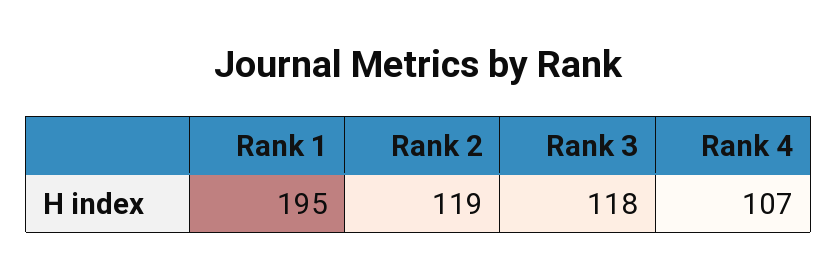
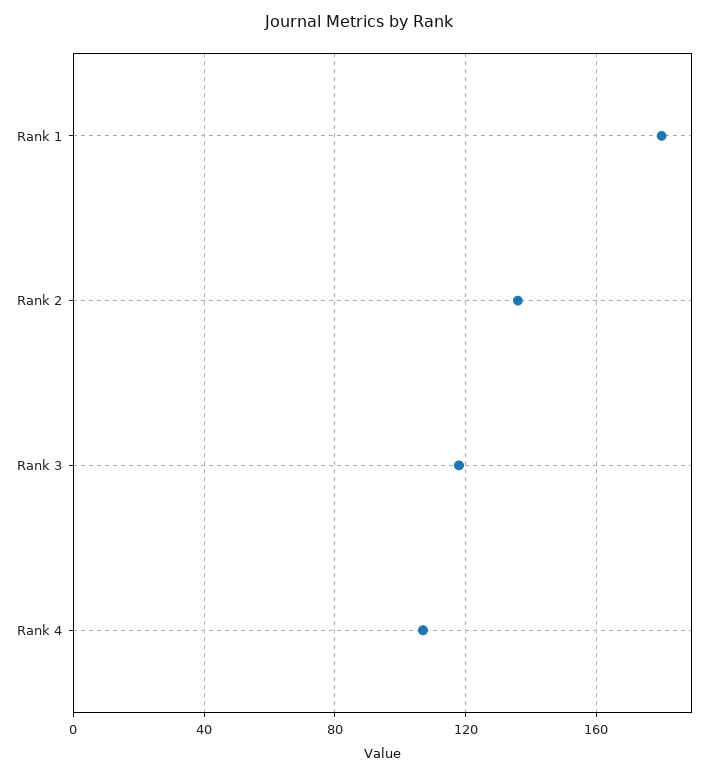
  {
-   "Rank 1": 195,
+   "Rank 1": 180,
-   "Rank 2": 119,
+   "Rank 2": 135,
    "Rank 3": 118,
    "Rank 4": 107
  }

